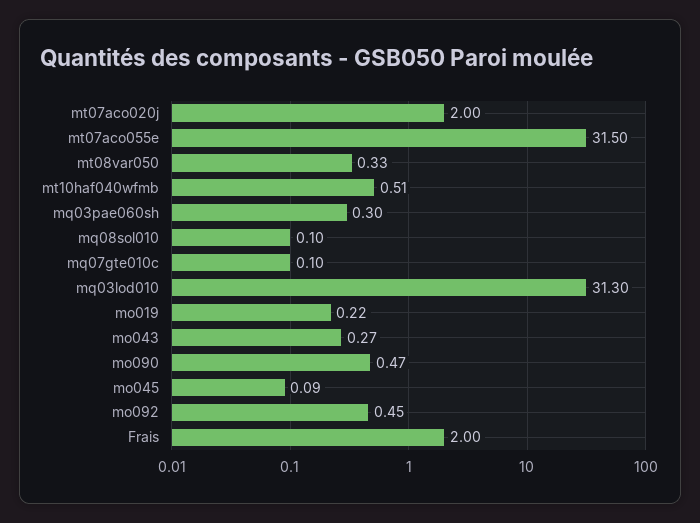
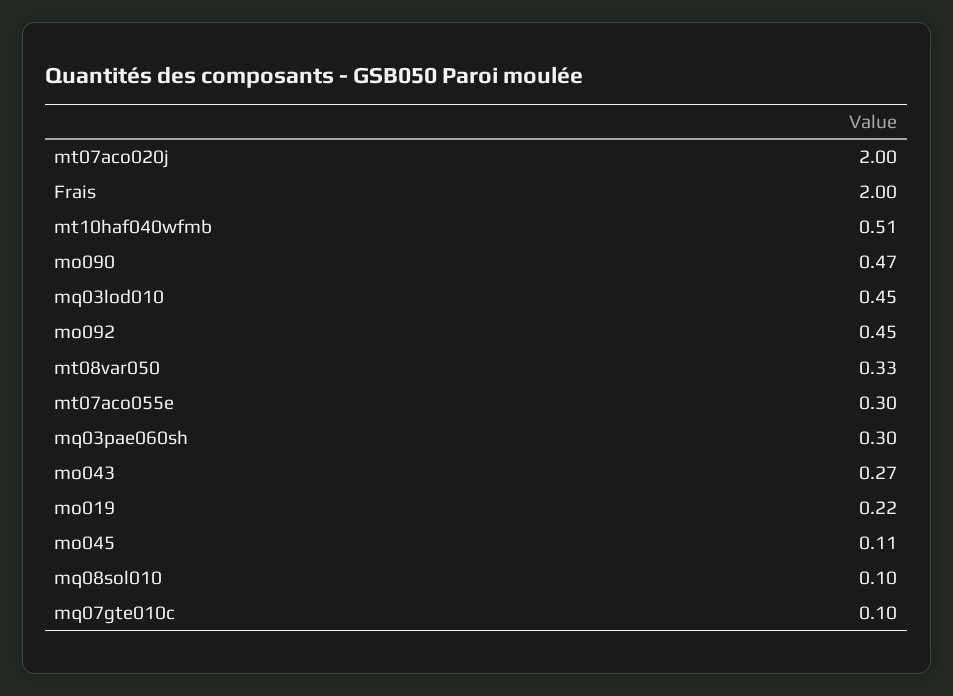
  {
    "mt07aco020j": 2,
-   "mt07aco055e": 31.5,
+   "mt07aco055e": 0.3,
    "mt08var050": 0.33,
    "mt10haf040wfmb": 0.51,
    "mq03pae060sh": 0.3,
    "mq08sol010": 0.1,
    "mq07gte010c": 0.1,
-   "mq03lod010": 31.3,
+   "mq03lod010": 0.45,
    "mo019": 0.22,
    "mo043": 0.27,
    "mo090": 0.47,
-   "mo045": 0.09,
+   "mo045": 0.11,
    "mo092": 0.45,
    "Frais": 2
  }

